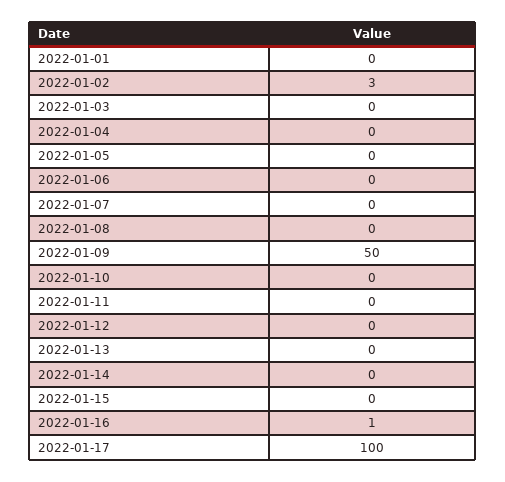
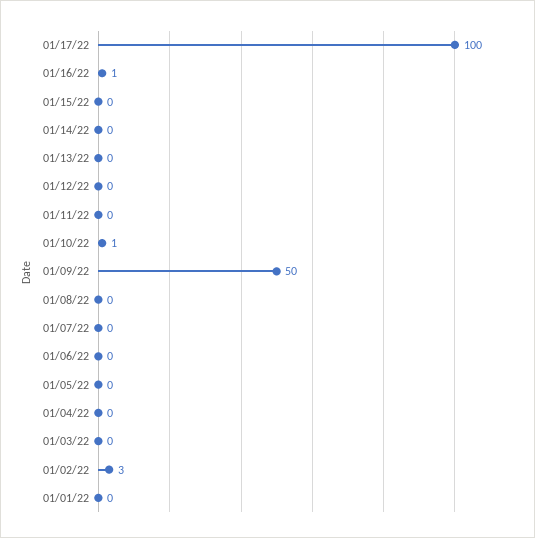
  {
    "2022-01-01": 0,
    "2022-01-02": 3,
    "2022-01-03": 0,
    "2022-01-04": 0,
    "2022-01-05": 0,
    "2022-01-06": 0,
    "2022-01-07": 0,
    "2022-01-08": 0,
    "2022-01-09": 50,
-   "2022-01-10": 0,
+   "2022-01-10": 1,
    "2022-01-11": 0,
    "2022-01-12": 0,
    "2022-01-13": 0,
    "2022-01-14": 0,
    "2022-01-15": 0,
    "2022-01-16": 1,
    "2022-01-17": 100
  }

